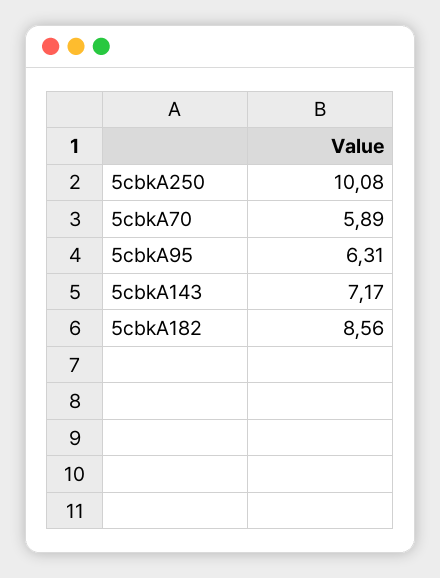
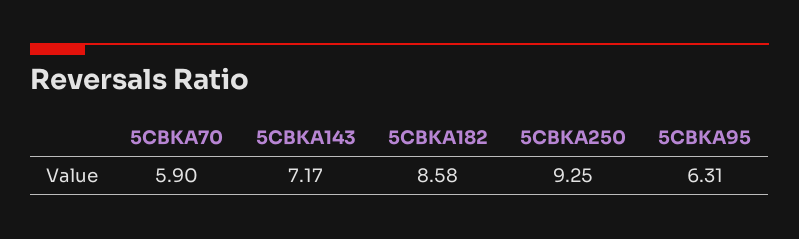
  {
-   "5cbkA250": 10.08,
+   "5cbkA250": 9.25,
-   "5cbkA70": 5.89,
+   "5cbkA70": 5.9,
    "5cbkA95": 6.31,
    "5cbkA143": 7.17,
-   "5cbkA182": 8.56
+   "5cbkA182": 8.58
  }

